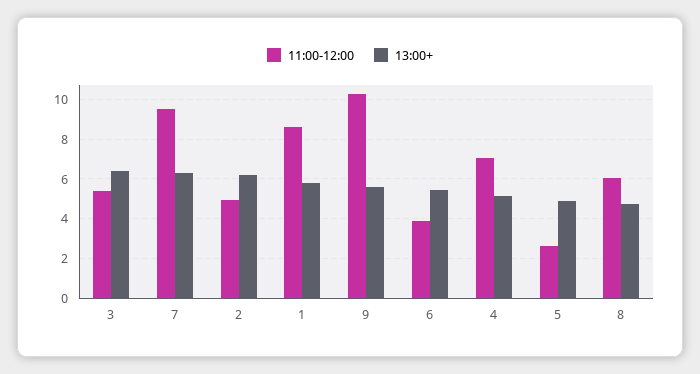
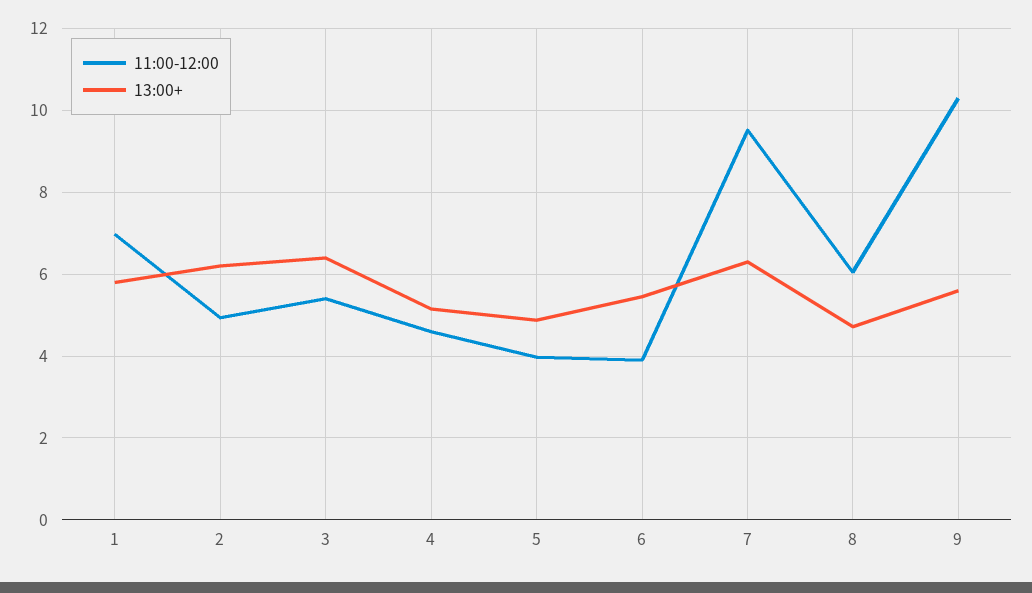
  {
    "11:00-12:00": {
      "3": 5.4,
      "7": 9.6,
      "2": 5,
-     "1": 8.5,
+     "1": 7,
      "9": 10.4,
      "6": 4,
-     "4": 7,
+     "4": 4.6,
-     "5": 2.5,
+     "5": 4,
      "8": 6
    },
    "13:00+": {
      "3": 6.4,
      "7": 6.4,
      "2": 6.2,
      "1": 5.8,
      "9": 5.6,
      "6": 5.4,
      "4": 5.2,
      "5": 4.8,
      "8": 4.8
    }
  }

